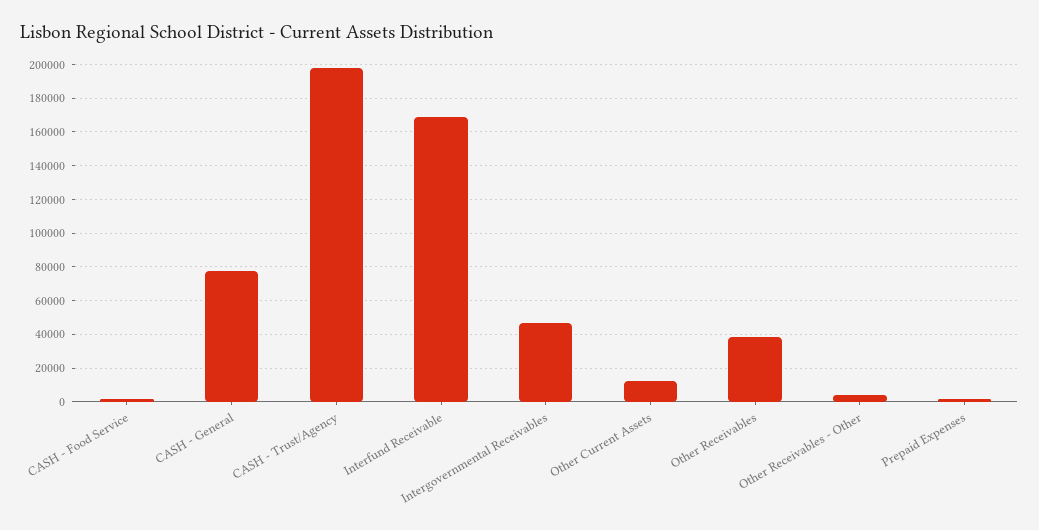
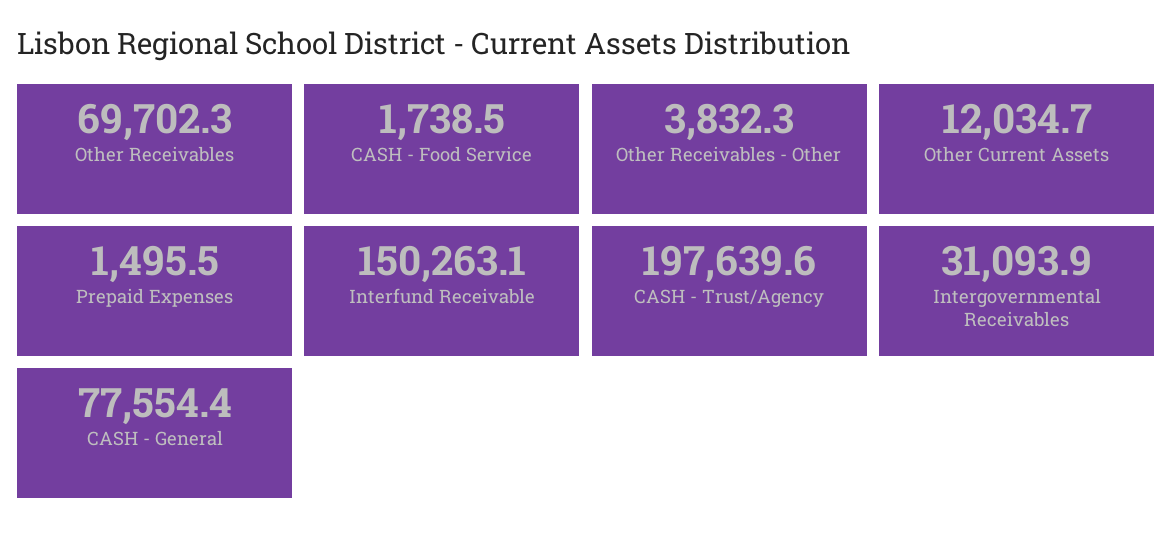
  {
    "CASH - Food Service": 1738.5,
    "CASH - General": 77554.4,
    "CASH - Trust/Agency": 197639.6,
-   "Interfund Receivable": 170000,
+   "Interfund Receivable": 150263.1,
-   "Intergovernmental Receivables": 45000,
+   "Intergovernmental Receivables": 31093.9,
    "Other Current Assets": 12034.7,
-   "Other Receivables": 40000,
+   "Other Receivables": 69702.3,
    "Other Receivables - Other": 3832.3,
    "Prepaid Expenses": 1495.5
  }

